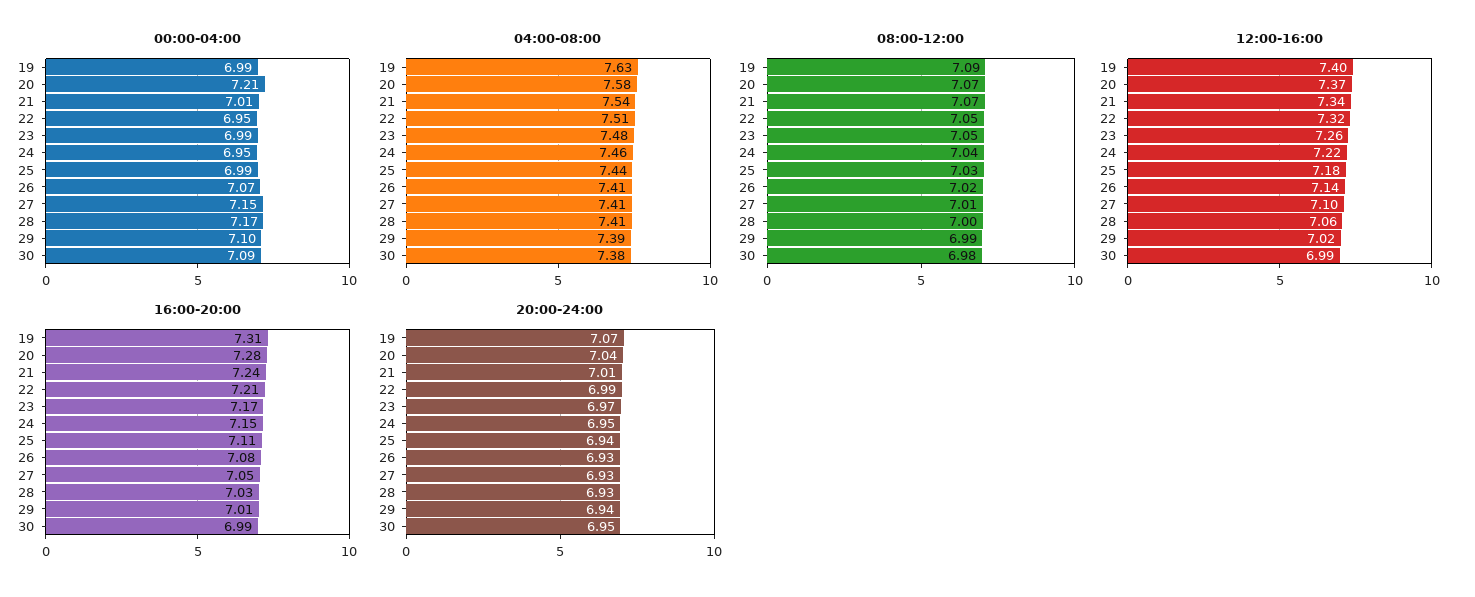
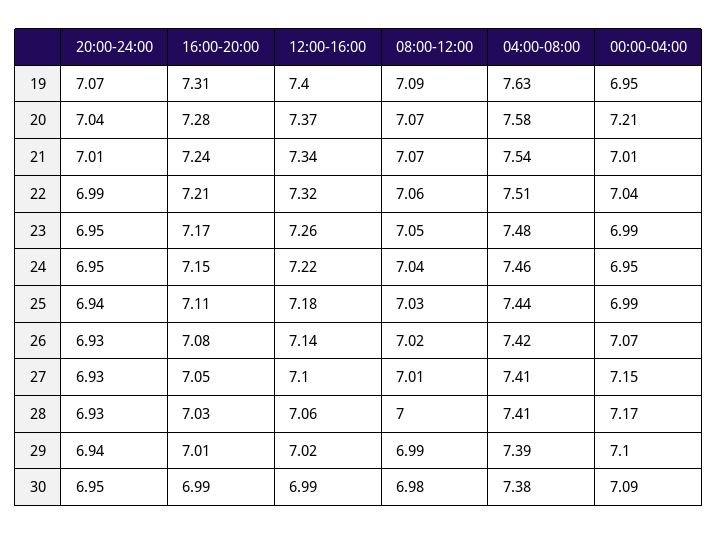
  {
    "00:00-04:00": {
-     "19": 6.99,
+     "19": 6.95,
      "20": 7.21,
      "21": 7.01,
-     "22": 6.95,
+     "22": 7.04,
      "23": 6.99,
      "24": 6.95,
      "25": 6.99,
      "26": 7.07,
      "27": 7.15,
      "28": 7.17,
      "29": 7.1,
      "30": 7.09
    },
    "04:00-08:00": {
      "19": 7.63,
      "20": 7.58,
      "21": 7.54,
      "22": 7.51,
      "23": 7.48,
      "24": 7.46,
      "25": 7.44,
-     "26": 7.41,
+     "26": 7.42,
      "27": 7.41,
      "28": 7.41,
      "29": 7.39,
      "30": 7.38
    },
    "08:00-12:00": {
      "19": 7.09,
      "20": 7.07,
      "21": 7.07,
-     "22": 7.05,
+     "22": 7.06,
      "23": 7.05,
      "24": 7.04,
      "25": 7.03,
      "26": 7.02,
      "27": 7.01,
      "28": 7,
      "29": 6.99,
      "30": 6.98
    },
    "12:00-16:00": {
      "19": 7.4,
      "20": 7.37,
      "21": 7.34,
      "22": 7.32,
      "23": 7.26,
      "24": 7.22,
      "25": 7.18,
      "26": 7.14,
      "27": 7.1,
      "28": 7.06,
      "29": 7.02,
      "30": 6.99
    },
    "16:00-20:00": {
      "19": 7.31,
      "20": 7.28,
      "21": 7.24,
      "22": 7.21,
      "23": 7.17,
      "24": 7.15,
      "25": 7.11,
      "26": 7.08,
      "27": 7.05,
      "28": 7.03,
      "29": 7.01,
      "30": 6.99
    },
    "20:00-24:00": {
      "19": 7.07,
      "20": 7.04,
      "21": 7.01,
      "22": 6.99,
-     "23": 6.97,
+     "23": 6.95,
      "24": 6.95,
      "25": 6.94,
      "26": 6.93,
      "27": 6.93,
      "28": 6.93,
      "29": 6.94,
      "30": 6.95
    }
  }

